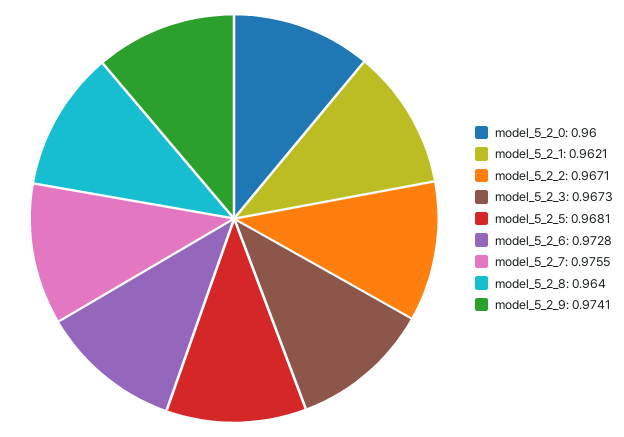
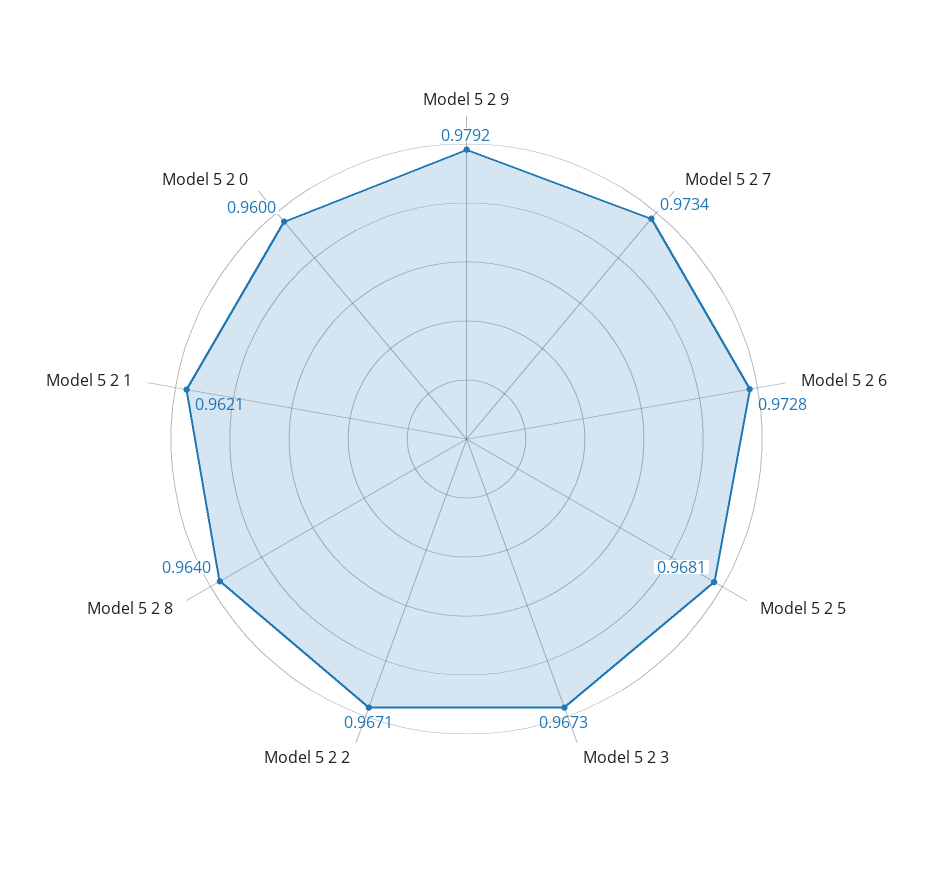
  {
    "model_5_2_0": 0.96,
    "model_5_2_1": 0.9621,
    "model_5_2_2": 0.9671,
    "model_5_2_3": 0.9673,
    "model_5_2_5": 0.9681,
    "model_5_2_6": 0.9728,
-   "model_5_2_7": 0.9755,
+   "model_5_2_7": 0.9734,
    "model_5_2_8": 0.964,
-   "model_5_2_9": 0.9741
+   "model_5_2_9": 0.9792
  }

